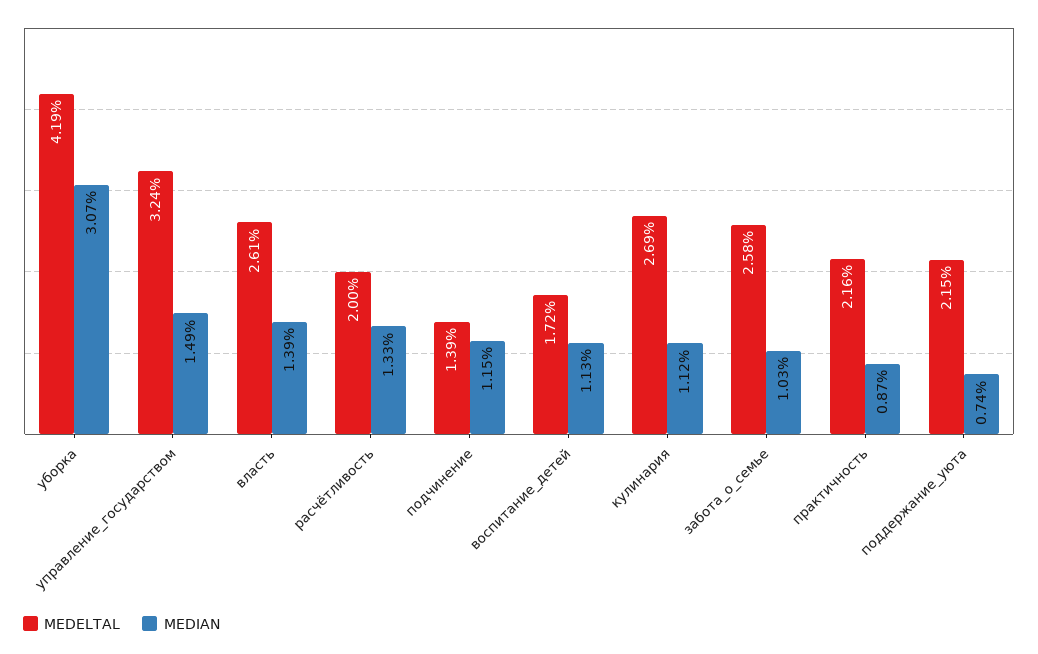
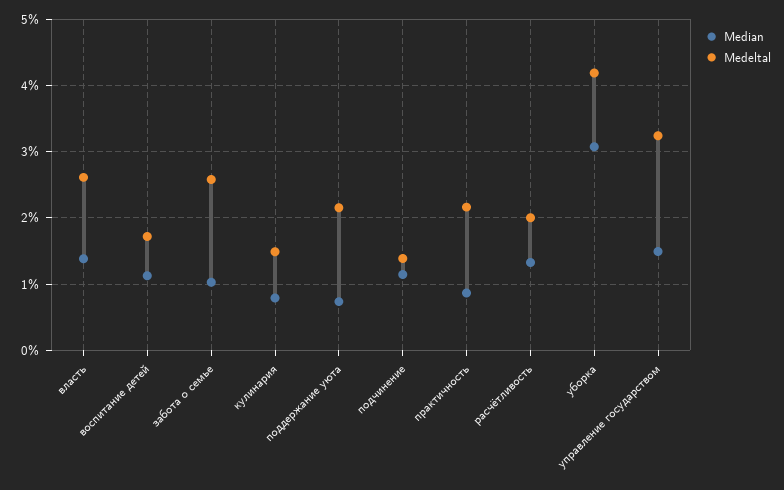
  {
    "MEDELTAL": {
      "уборка": 4.19,
      "управление_государством": 3.24,
      "власть": 2.61,
      "расчётливость": 2,
      "подчинение": 1.39,
      "воспитание_детей": 1.72,
-     "кулинария": 2.69,
+     "кулинария": 1.5,
      "забота_о_семье": 2.58,
      "практичность": 2.16,
      "поддержание_уюта": 2.15
    },
    "MEDIAN": {
      "уборка": 3.07,
      "управление_государством": 1.49,
      "власть": 1.39,
      "расчётливость": 1.33,
      "подчинение": 1.15,
      "воспитание_детей": 1.13,
-     "кулинария": 1.12,
+     "кулинария": 0.8,
      "забота_о_семье": 1.03,
      "практичность": 0.87,
      "поддержание_уюта": 0.74
    }
  }

